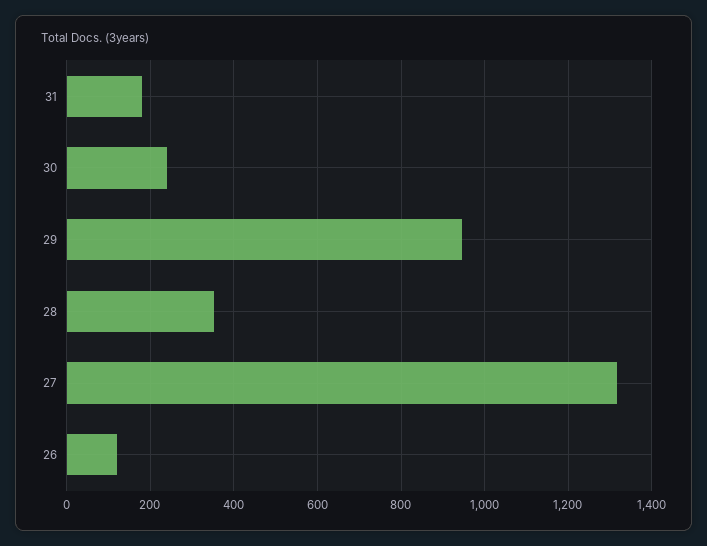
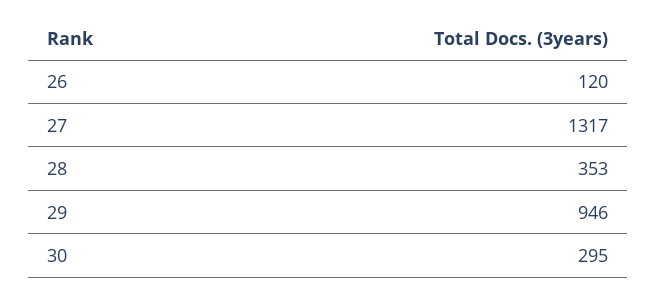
  {
-   "31": 180,
-   "30": 240,
+   "30": 295,
    "29": 946,
    "28": 353,
    "27": 1317,
    "26": 120
  }

